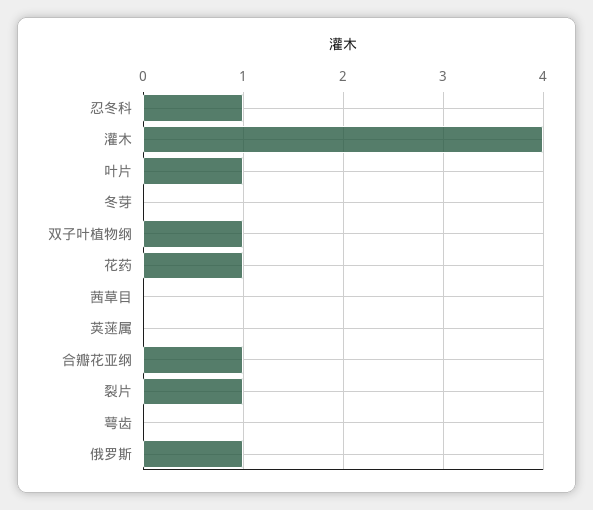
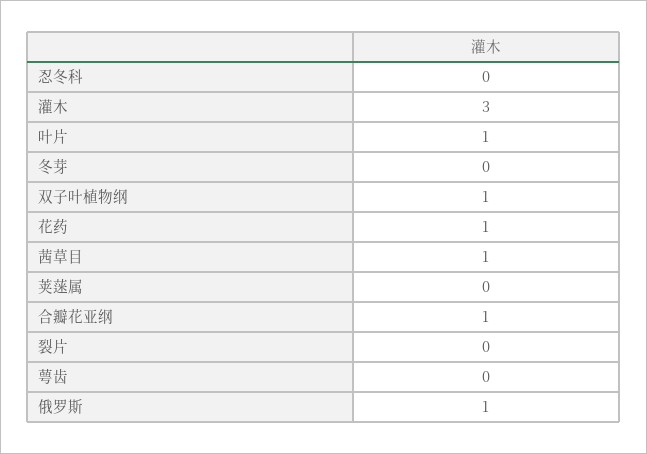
  {
-   "忍冬科": 1,
+   "忍冬科": 0,
-   "灌木": 4,
+   "灌木": 3,
    "叶片": 1,
    "冬芽": 0,
    "双子叶植物纲": 1,
    "花药": 1,
-   "茜草目": 0,
+   "茜草目": 1,
    "荚蒾属": 0,
    "合瓣花亚纲": 1,
-   "裂片": 1,
+   "裂片": 0,
    "萼齿": 0,
    "俄罗斯": 1
  }

